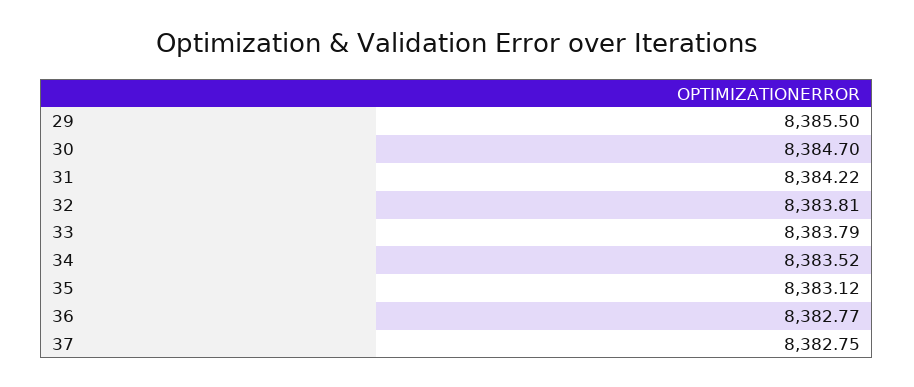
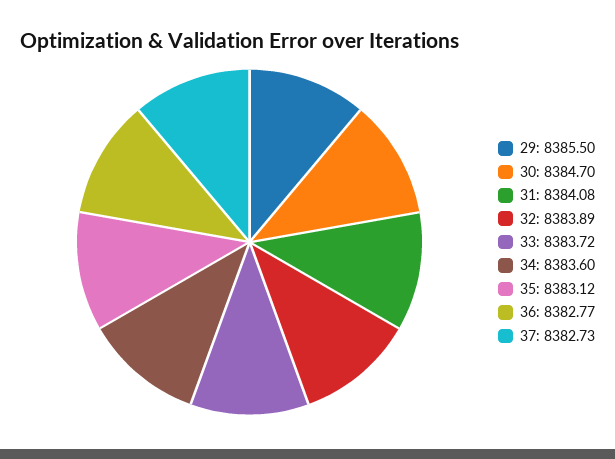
  {
    "29": 8385.5,
    "30": 8384.7,
-   "31": 8384.22,
+   "31": 8384.08,
-   "32": 8383.81,
+   "32": 8383.89,
-   "33": 8383.79,
+   "33": 8383.72,
-   "34": 8383.52,
+   "34": 8383.6,
    "35": 8383.12,
    "36": 8382.77,
-   "37": 8382.75
+   "37": 8382.73
  }

